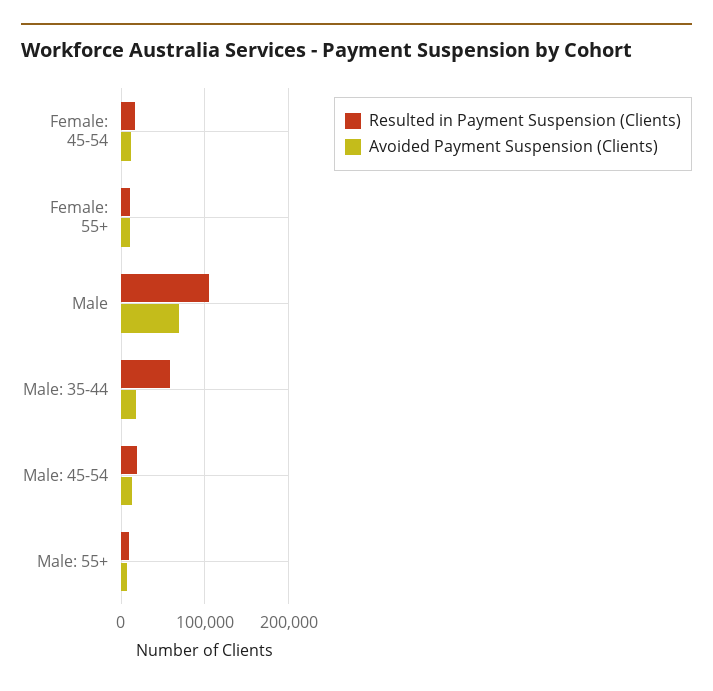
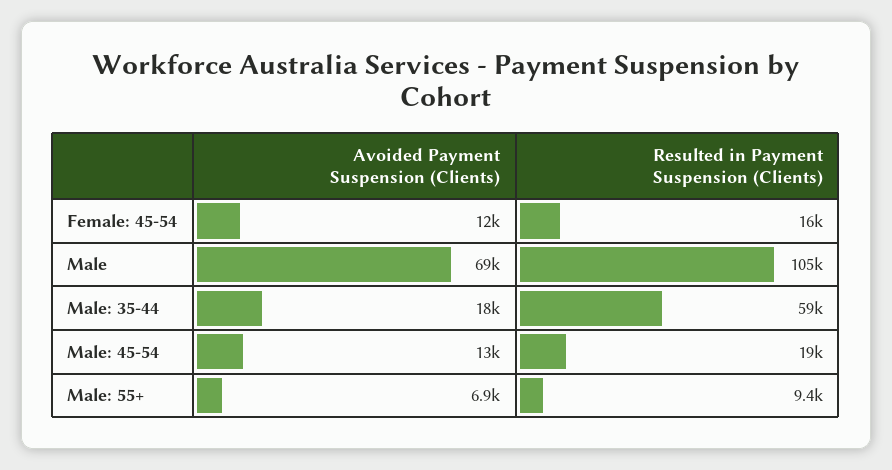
  {
    "Resulted in Payment Suspension (Clients)": {
      "Female: 45-54": 16000,
-     "Female: 55+": 10000,
      "Male": 105000,
      "Male: 35-44": 59000,
      "Male: 45-54": 19000,
      "Male: 55+": 9400
    },
    "Avoided Payment Suspension (Clients)": {
      "Female: 45-54": 12000,
-     "Female: 55+": 10000,
      "Male": 69000,
      "Male: 35-44": 18000,
      "Male: 45-54": 13000,
      "Male: 55+": 6900
    }
  }

